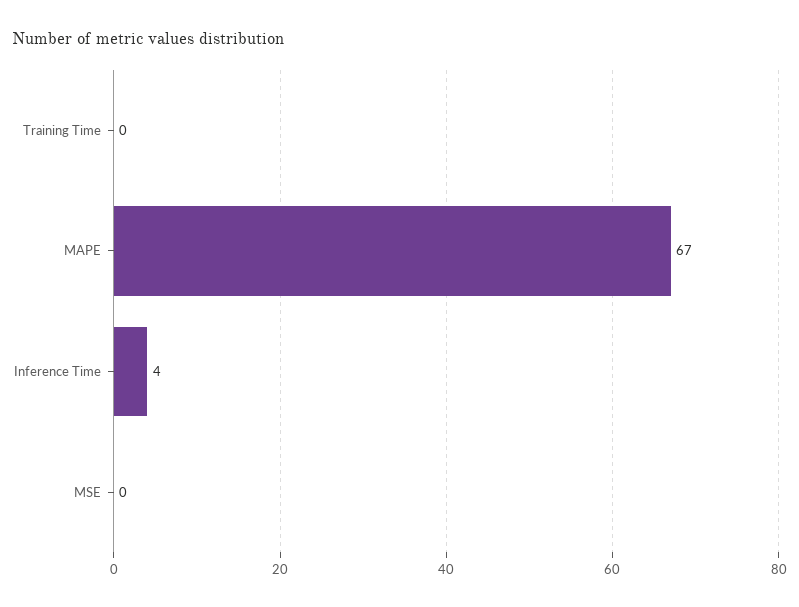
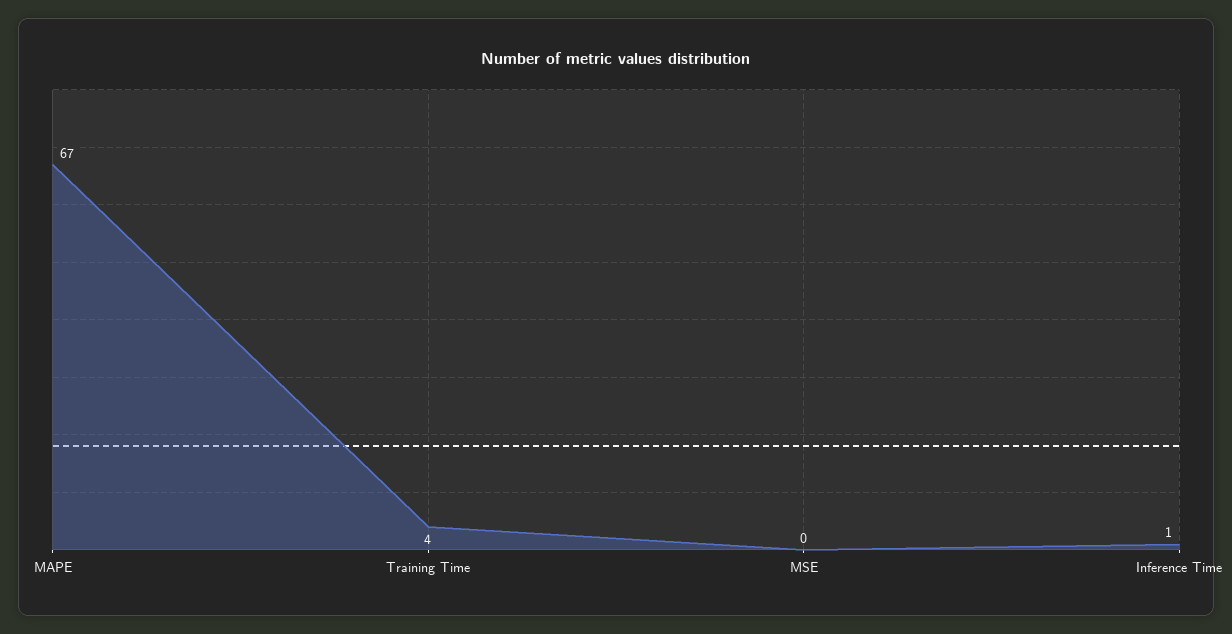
  {
-   "Training Time": 0,
+   "Training Time": 4,
    "MAPE": 67,
-   "Inference Time": 4,
+   "Inference Time": 1,
    "MSE": 0
  }

